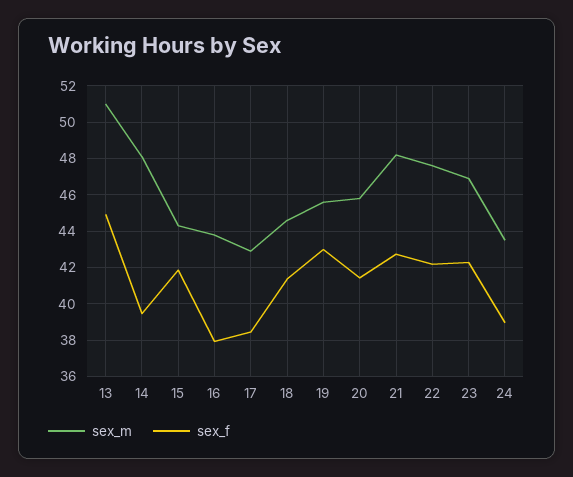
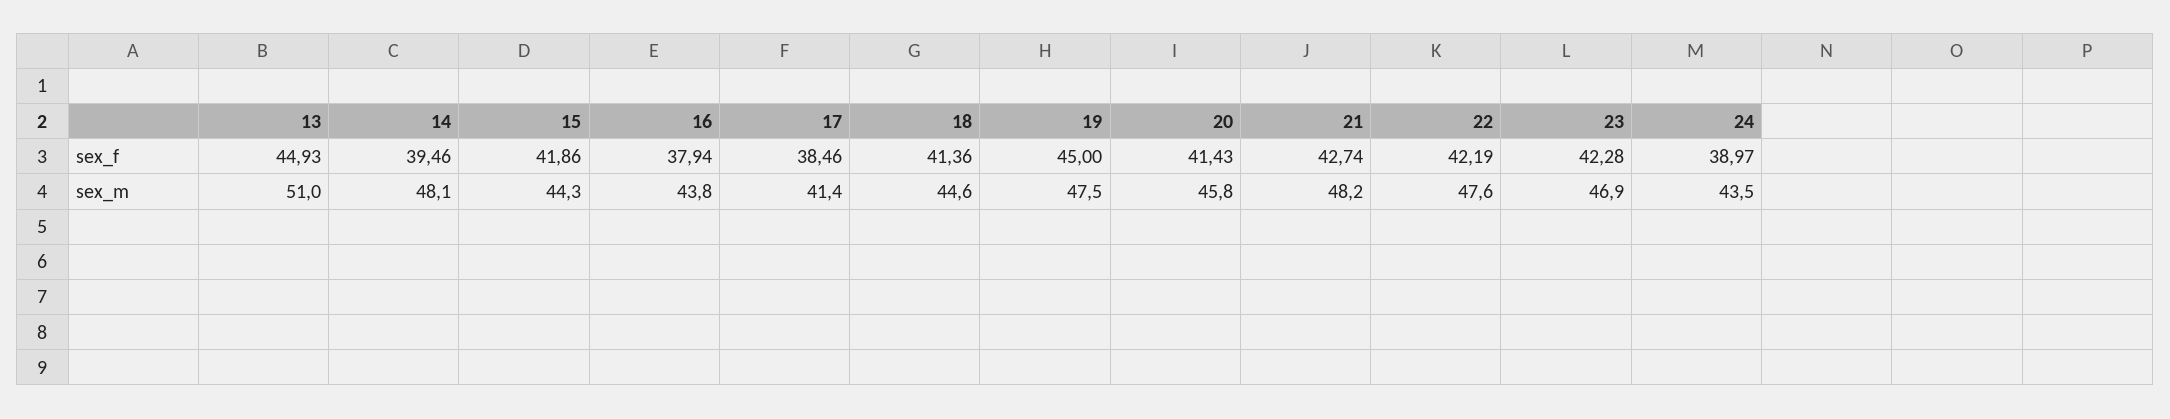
  {
    "sex_m": {
      "13": 51,
      "14": 48.1,
      "15": 44.3,
      "16": 43.8,
-     "17": 43,
+     "17": 41.4,
      "18": 44.6,
-     "19": 45.5,
+     "19": 47.5,
      "20": 45.8,
      "21": 48.2,
      "22": 47.6,
      "23": 46.9,
      "24": 43.5
    },
    "sex_f": {
      "13": 44.93,
      "14": 39.46,
      "15": 41.86,
      "16": 37.94,
      "17": 38.46,
      "18": 41.36,
-     "19": 43,
+     "19": 45,
      "20": 41.43,
      "21": 42.74,
      "22": 42.19,
      "23": 42.28,
      "24": 38.97
    }
  }

